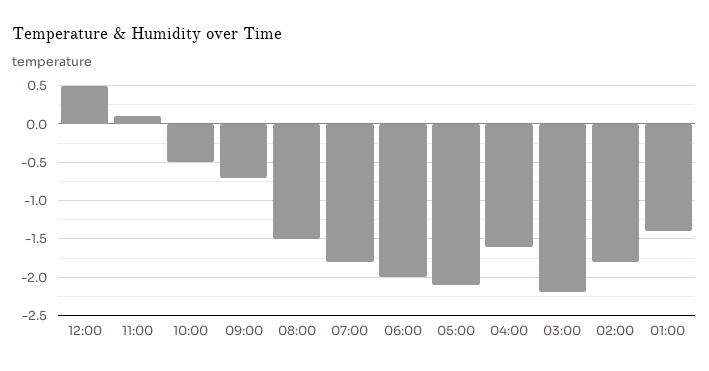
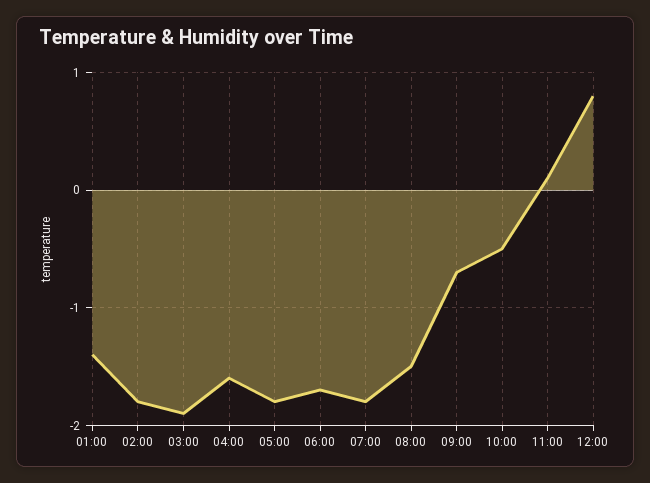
  {
-   "12:00": 0.5,
+   "12:00": 0.8,
    "11:00": 0.1,
    "10:00": -0.5,
    "09:00": -0.7,
    "08:00": -1.5,
    "07:00": -1.8,
-   "06:00": -2,
+   "06:00": -1.7,
-   "05:00": -2.1,
+   "05:00": -1.8,
    "04:00": -1.6,
-   "03:00": -2.2,
+   "03:00": -1.9,
    "02:00": -1.8,
    "01:00": -1.4
  }

